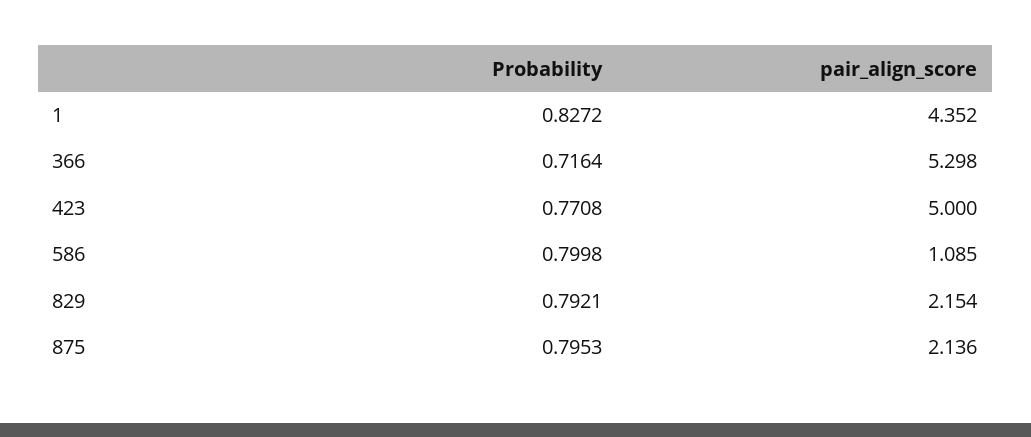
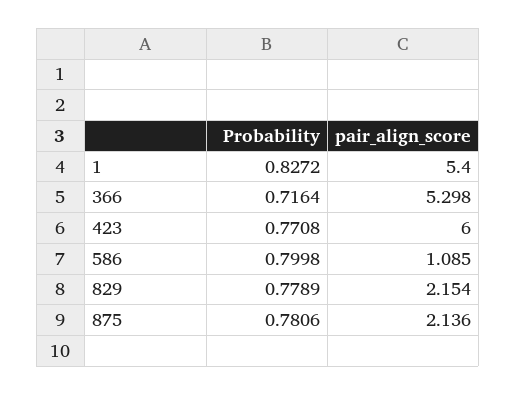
  {
    "Probability": {
      "1": 0.8272,
      "366": 0.7164,
      "423": 0.7708,
      "586": 0.7998,
-     "829": 0.7921,
+     "829": 0.7789,
-     "875": 0.7953
+     "875": 0.7806
    },
    "pair_align_score": {
-     "1": 4.352,
+     "1": 5.4,
      "366": 5.298,
-     "423": 5,
+     "423": 6,
      "586": 1.085,
      "829": 2.154,
      "875": 2.136
    }
  }

